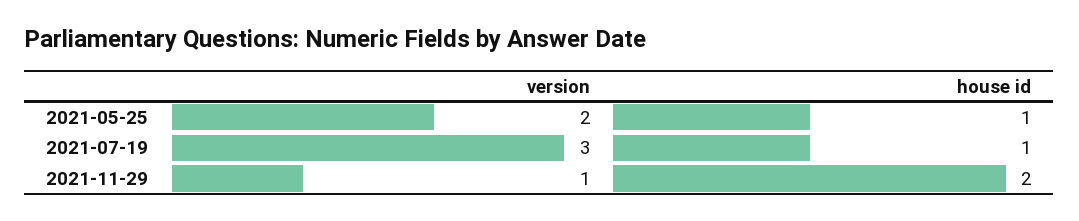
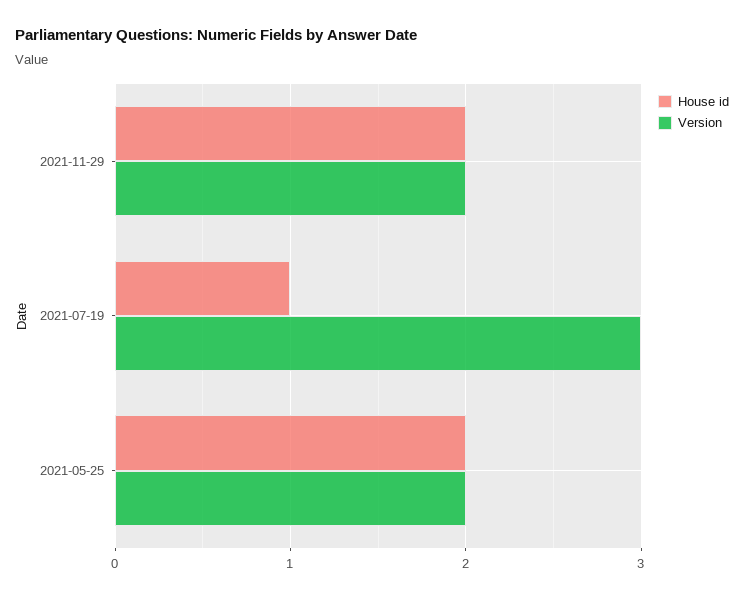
  {
    "version": {
      "2021-05-25": 2,
      "2021-07-19": 3,
-     "2021-11-29": 1
+     "2021-11-29": 2
    },
    "house id": {
-     "2021-05-25": 1,
+     "2021-05-25": 2,
      "2021-07-19": 1,
      "2021-11-29": 2
    }
  }

